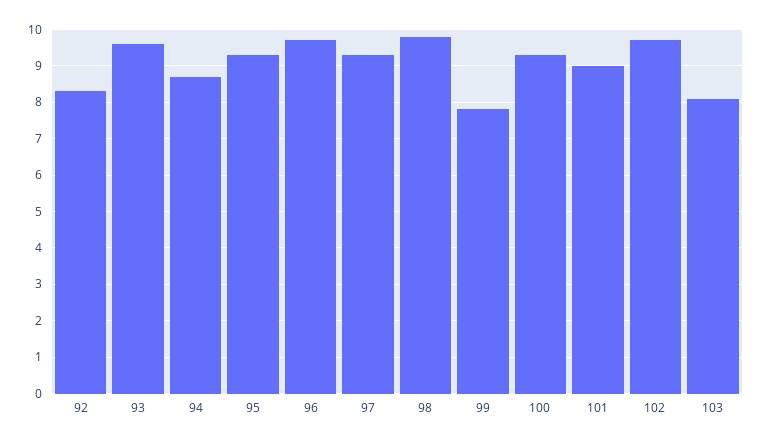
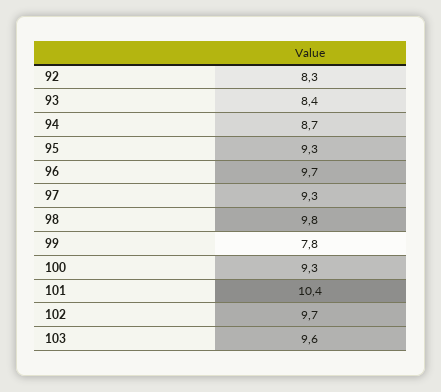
  {
    "92": 8.3,
-   "93": 9.5,
+   "93": 8.4,
    "94": 8.7,
    "95": 9.3,
    "96": 9.7,
    "97": 9.3,
    "98": 9.8,
    "99": 7.8,
    "100": 9.3,
-   "101": 9,
+   "101": 10.4,
    "102": 9.7,
-   "103": 8
+   "103": 9.6
  }

